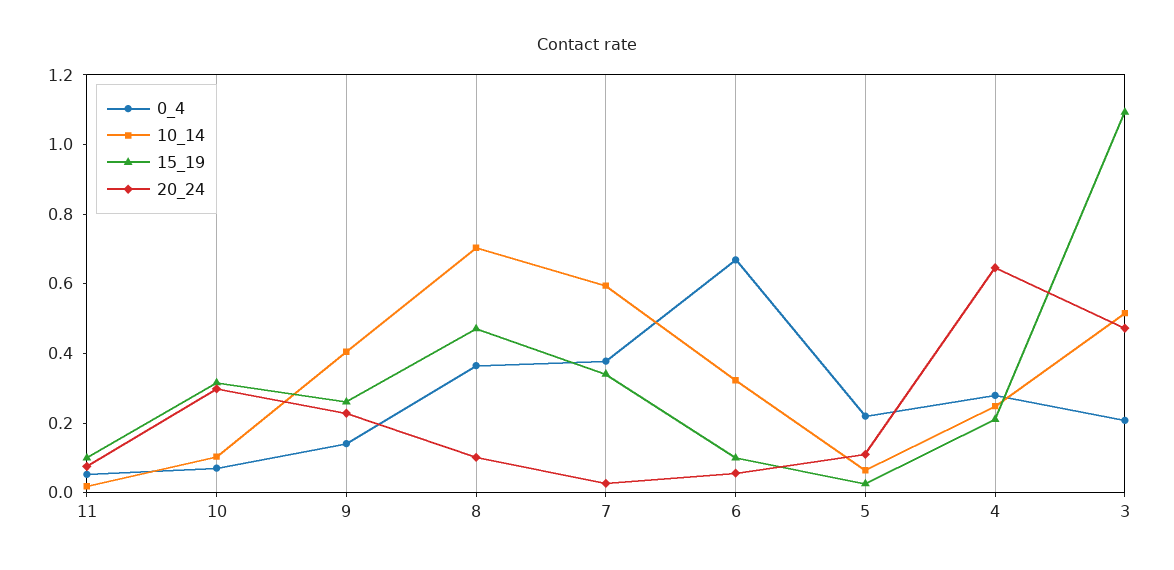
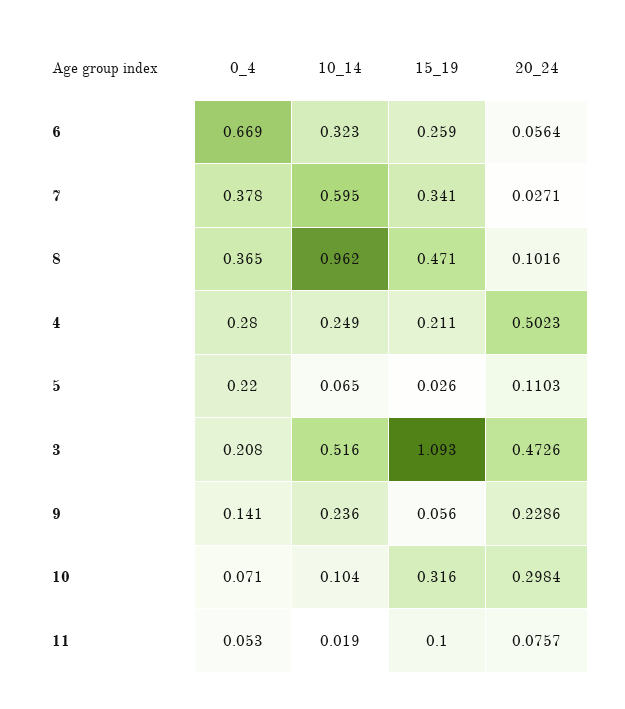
  {
    "0_4": {
      "11": 0.053,
      "10": 0.071,
      "9": 0.141,
      "8": 0.365,
      "7": 0.378,
      "6": 0.669,
      "5": 0.22,
      "4": 0.28,
      "3": 0.208
    },
    "10_14": {
      "11": 0.019,
      "10": 0.104,
-     "9": 0.4,
+     "9": 0.236,
-     "8": 0.7,
+     "8": 0.962,
      "7": 0.595,
      "6": 0.323,
      "5": 0.065,
      "4": 0.249,
      "3": 0.516
    },
    "15_19": {
      "11": 0.1,
      "10": 0.316,
-     "9": 0.25,
+     "9": 0.056,
      "8": 0.471,
      "7": 0.341,
-     "6": 0.1,
+     "6": 0.259,
      "5": 0.026,
      "4": 0.211,
      "3": 1.093
    },
    "20_24": {
      "11": 0.0757,
      "10": 0.2984,
      "9": 0.2286,
      "8": 0.1016,
      "7": 0.0271,
      "6": 0.0564,
      "5": 0.1103,
-     "4": 0.65,
+     "4": 0.5023,
      "3": 0.4726
    }
  }

